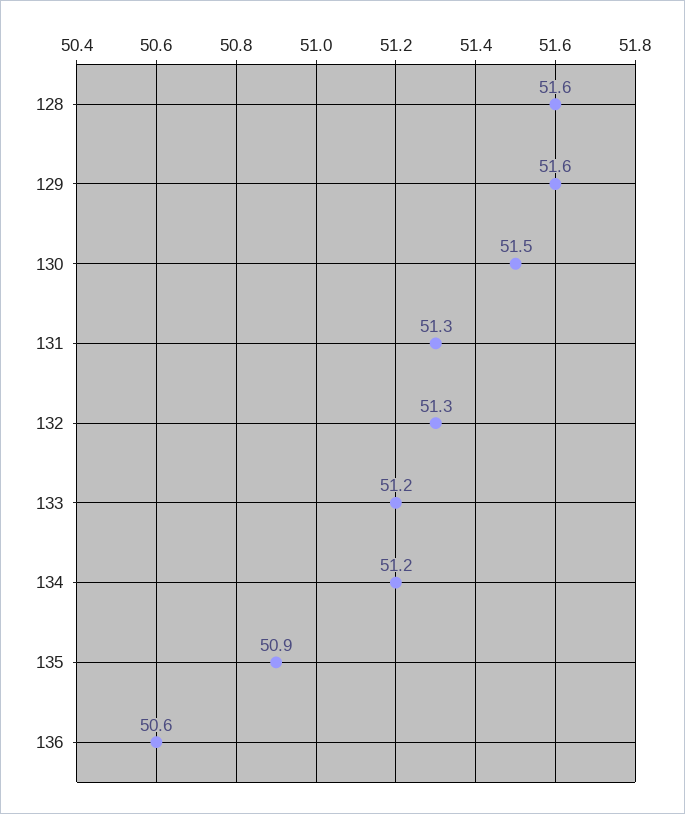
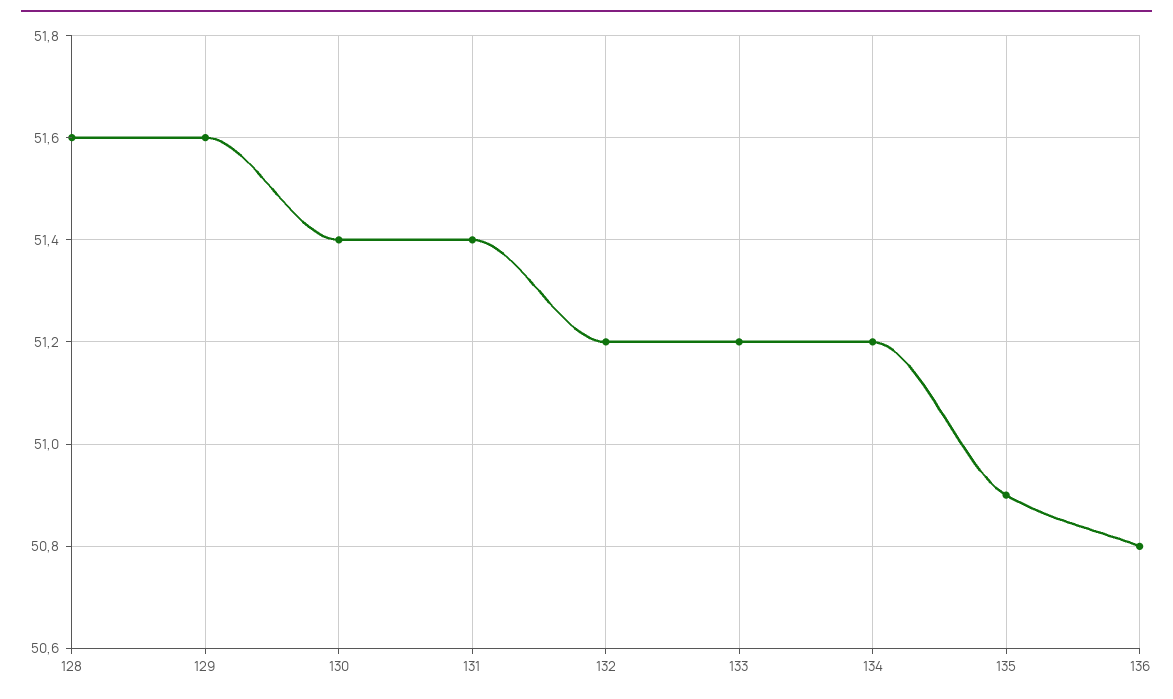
  {
    "128": 51.6,
    "129": 51.6,
-   "130": 51.5,
+   "130": 51.4,
-   "131": 51.3,
+   "131": 51.4,
-   "132": 51.3,
+   "132": 51.2,
    "133": 51.2,
    "134": 51.2,
    "135": 50.9,
-   "136": 50.6
+   "136": 50.8
  }

